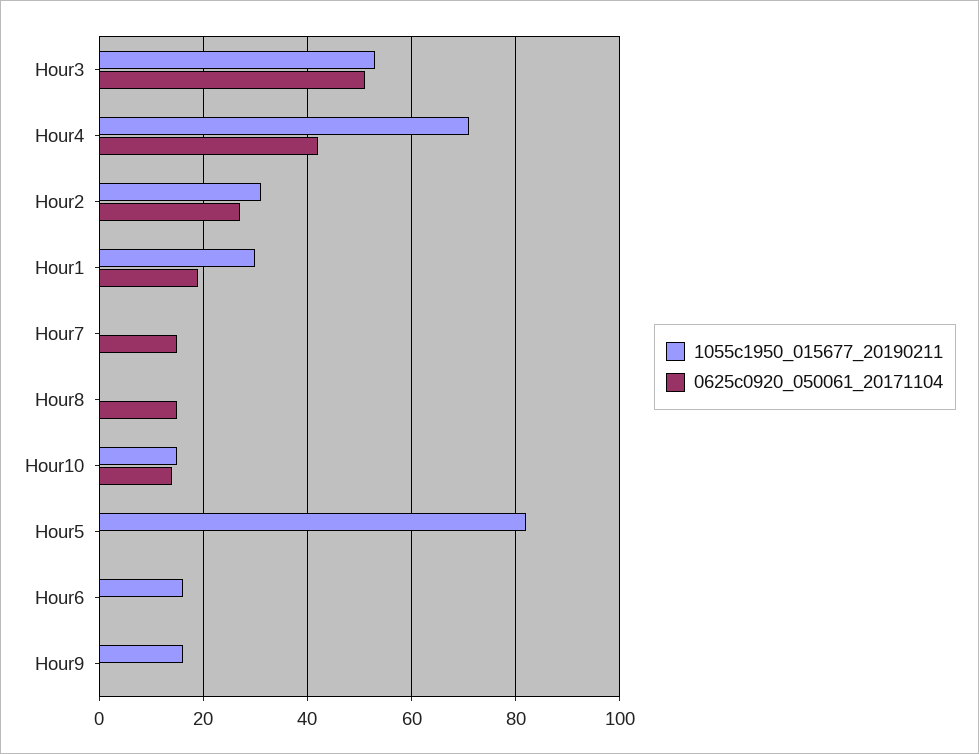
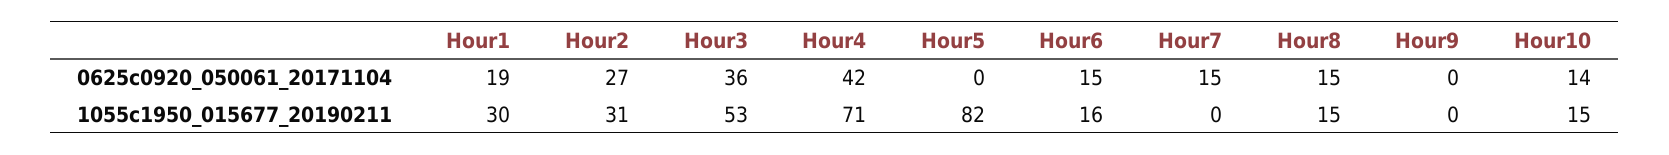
  {
    "1055c1950_015677_20190211": {
      "Hour3": 53,
      "Hour4": 71,
      "Hour2": 31,
      "Hour1": 30,
      "Hour7": 0,
-     "Hour8": 0,
+     "Hour8": 15,
      "Hour10": 15,
      "Hour5": 82,
      "Hour6": 16,
-     "Hour9": 15
+     "Hour9": 0
    },
    "0625c0920_050061_20171104": {
-     "Hour3": 50,
+     "Hour3": 36,
      "Hour4": 42,
      "Hour2": 27,
      "Hour1": 19,
      "Hour7": 15,
      "Hour8": 15,
      "Hour10": 14,
      "Hour5": 0,
-     "Hour6": 0,
+     "Hour6": 15,
      "Hour9": 0
    }
  }

